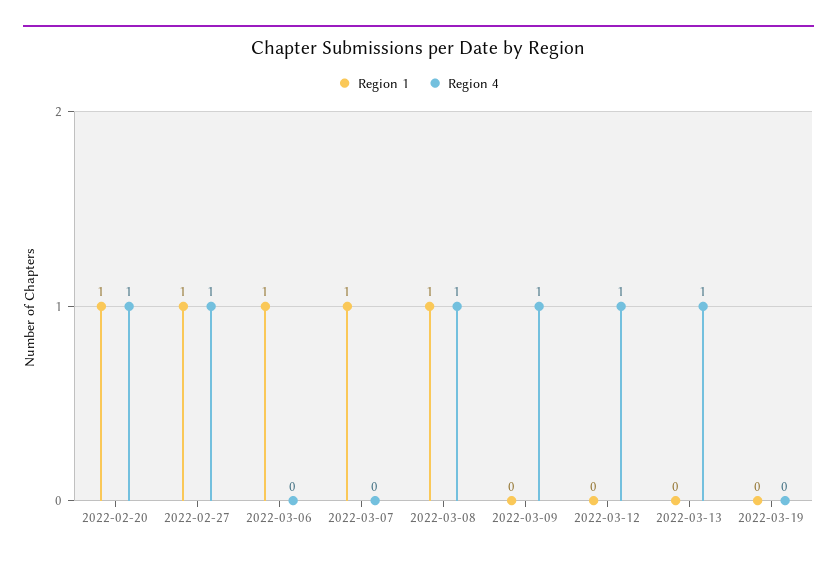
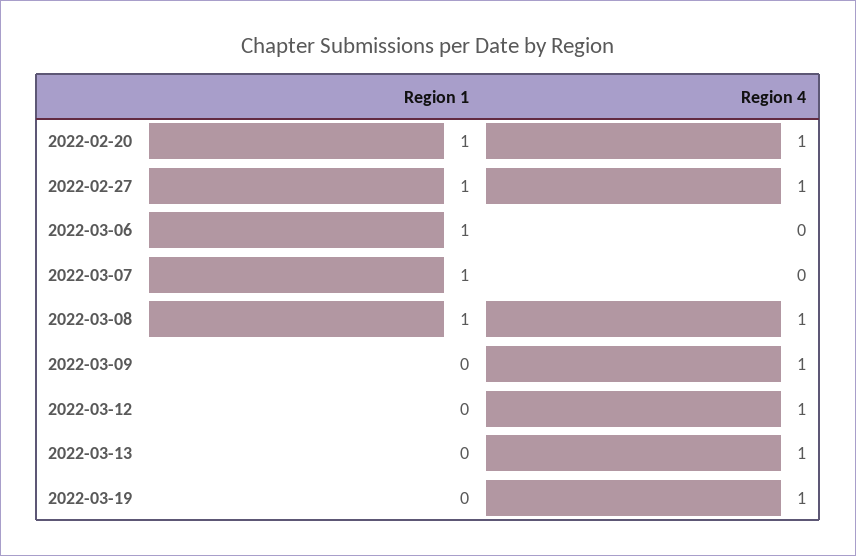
  {
    "Region 1": {
      "2022-02-20": 1,
      "2022-02-27": 1,
      "2022-03-06": 1,
      "2022-03-07": 1,
      "2022-03-08": 1,
      "2022-03-09": 0,
      "2022-03-12": 0,
      "2022-03-13": 0,
      "2022-03-19": 0
    },
    "Region 4": {
      "2022-02-20": 1,
      "2022-02-27": 1,
      "2022-03-06": 0,
      "2022-03-07": 0,
      "2022-03-08": 1,
      "2022-03-09": 1,
      "2022-03-12": 1,
      "2022-03-13": 1,
-     "2022-03-19": 0
+     "2022-03-19": 1
    }
  }

